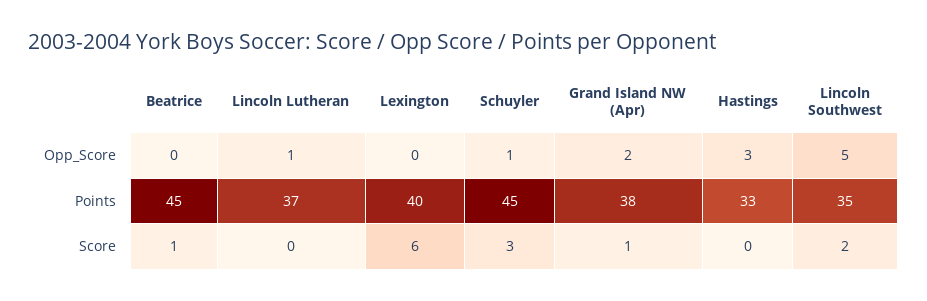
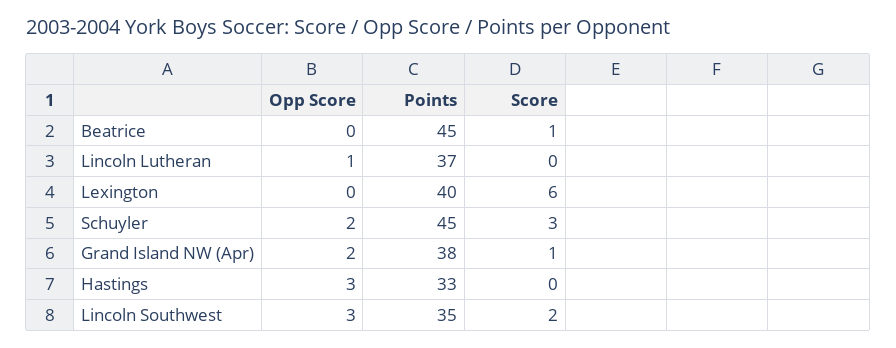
  {
    "Beatrice": {
      "Opp_Score": 0,
      "Points": 45,
      "Score": 1
    },
    "Lincoln Lutheran": {
      "Opp_Score": 1,
      "Points": 37,
      "Score": 0
    },
    "Lexington": {
      "Opp_Score": 0,
      "Points": 40,
      "Score": 6
    },
    "Schuyler": {
-     "Opp_Score": 1,
+     "Opp_Score": 2,
      "Points": 45,
      "Score": 3
    },
    "Grand Island NW (Apr)": {
      "Opp_Score": 2,
      "Points": 38,
      "Score": 1
    },
    "Hastings": {
      "Opp_Score": 3,
      "Points": 33,
      "Score": 0
    },
    "Lincoln Southwest": {
-     "Opp_Score": 5,
+     "Opp_Score": 3,
      "Points": 35,
      "Score": 2
    }
  }

